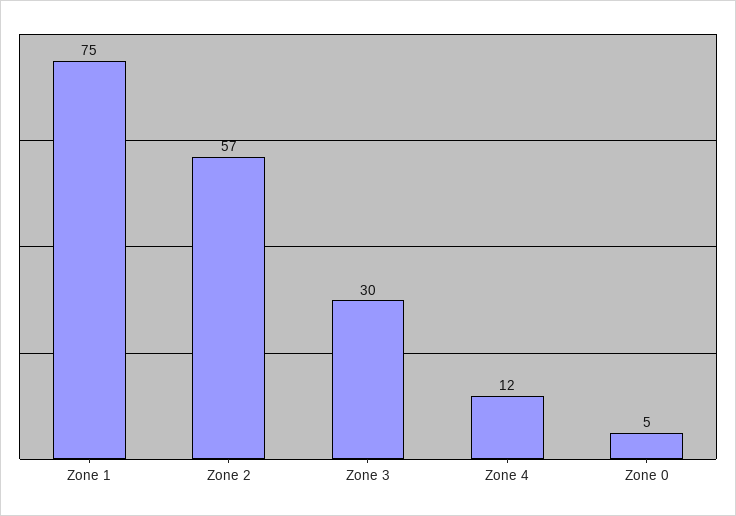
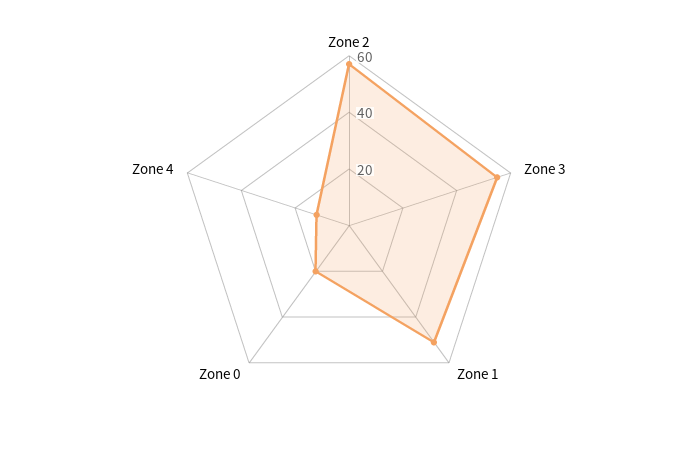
  {
-   "Zone 1": 75,
+   "Zone 1": 50,
    "Zone 2": 57,
-   "Zone 3": 30,
+   "Zone 3": 55,
    "Zone 4": 12,
-   "Zone 0": 5
+   "Zone 0": 20
  }

